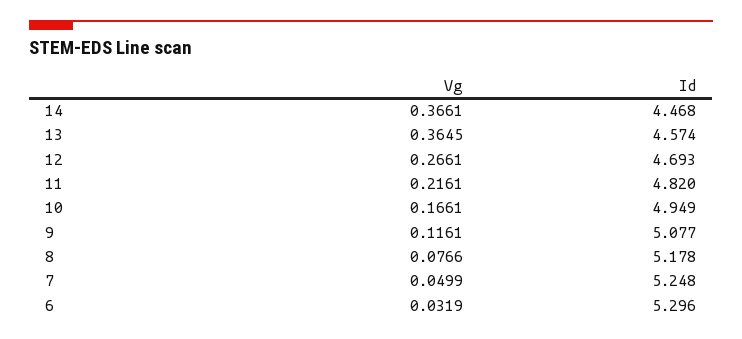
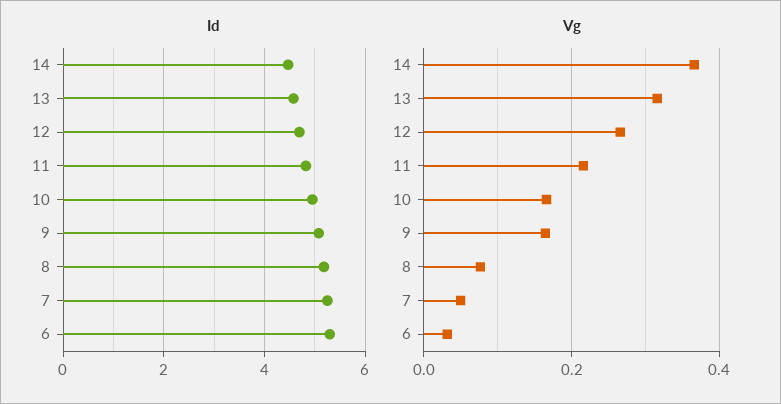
  {
    "Vg": {
      "14": 0.3661,
-     "13": 0.3645,
+     "13": 0.32,
      "12": 0.2661,
      "11": 0.2161,
      "10": 0.1661,
-     "9": 0.1161,
+     "9": 0.16,
      "8": 0.0766,
      "7": 0.0499,
      "6": 0.0319
    },
    "Id": {
      "14": 4.468,
      "13": 4.574,
      "12": 4.693,
      "11": 4.82,
      "10": 4.949,
      "9": 5.077,
      "8": 5.178,
      "7": 5.248,
      "6": 5.296
    }
  }

